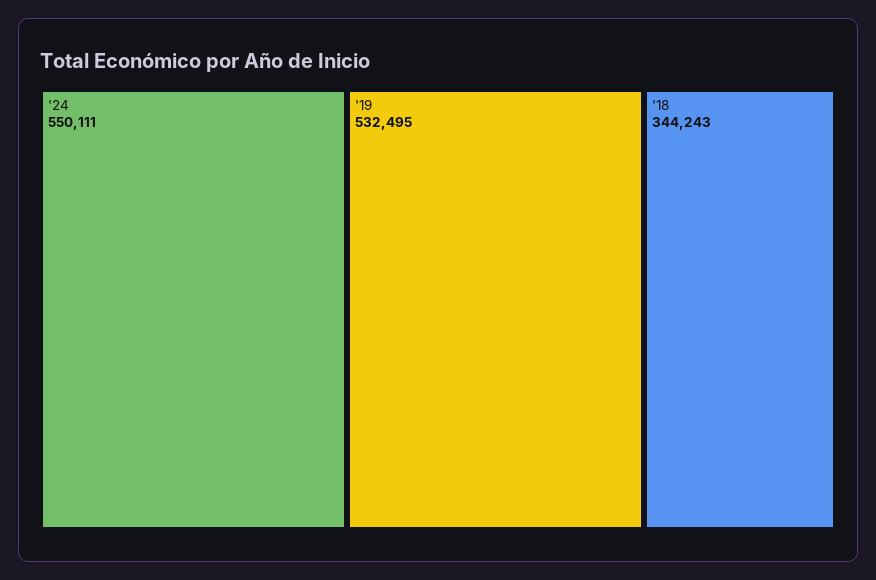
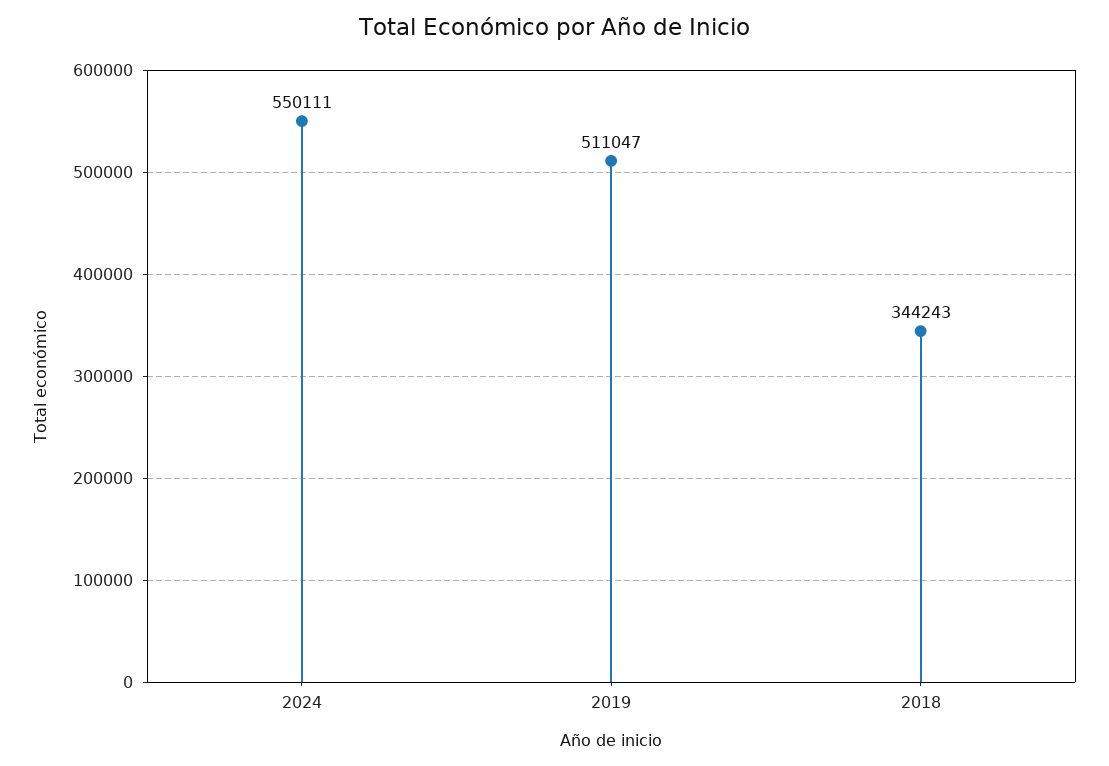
  {
    "'24": 550111,
-   "'19": 532495,
+   "'19": 511047,
    "'18": 344243
  }

